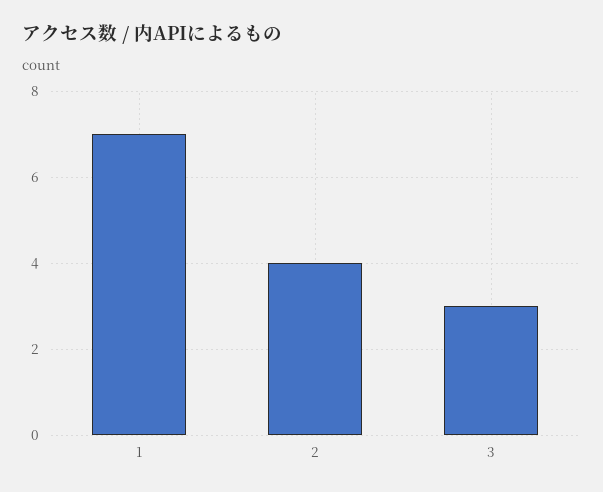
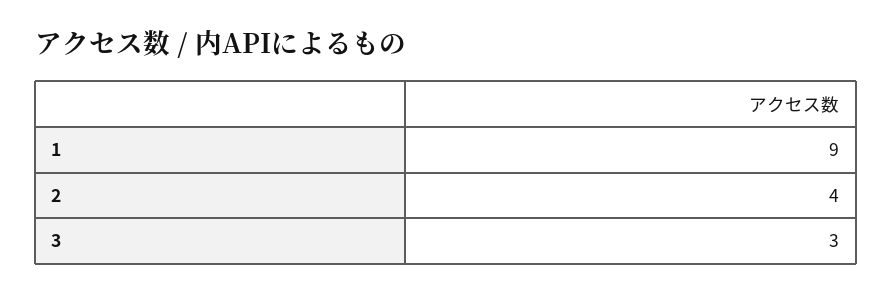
  {
-   "1": 7,
+   "1": 9,
    "2": 4,
    "3": 3
  }

